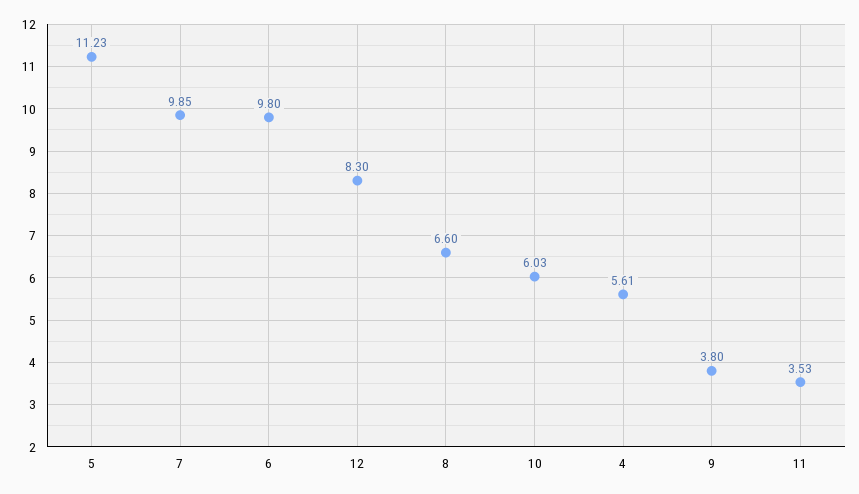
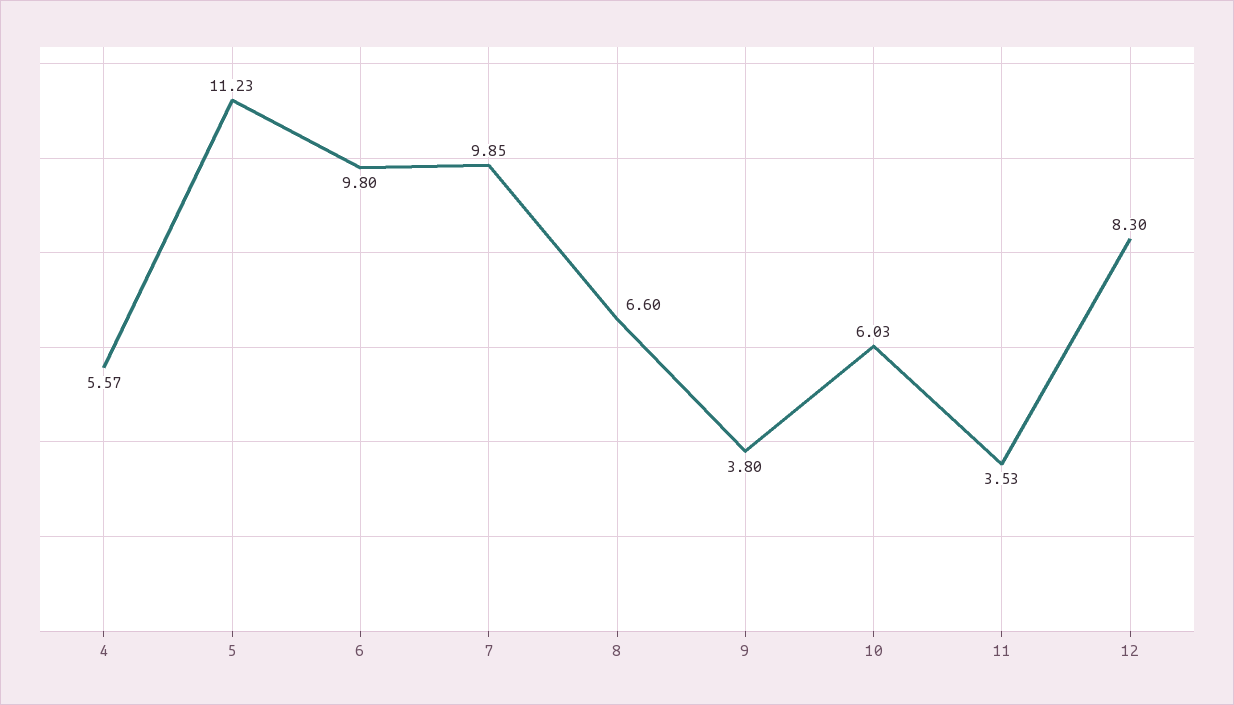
  {
    "5": 11.23,
    "7": 9.85,
    "6": 9.8,
    "12": 8.3,
    "8": 6.6,
    "10": 6.03,
-   "4": 5.61,
+   "4": 5.57,
    "9": 3.8,
    "11": 3.53
  }

